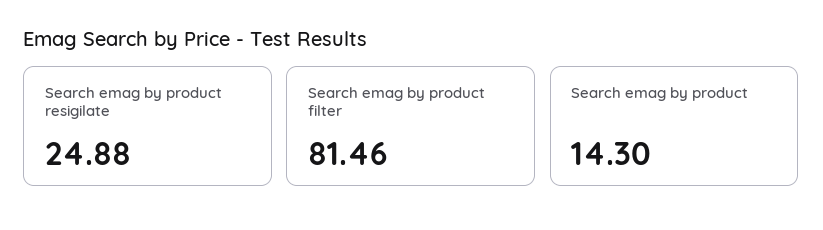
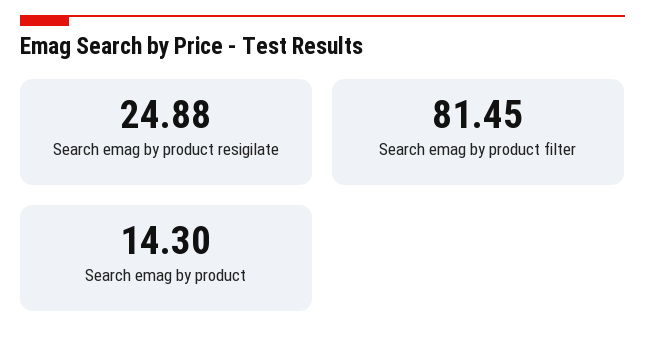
  {
    "Search emag by product resigilate": 24.88,
-   "Search emag by product filter": 81.46,
+   "Search emag by product filter": 81.45,
    "Search emag by product": 14.3
  }

